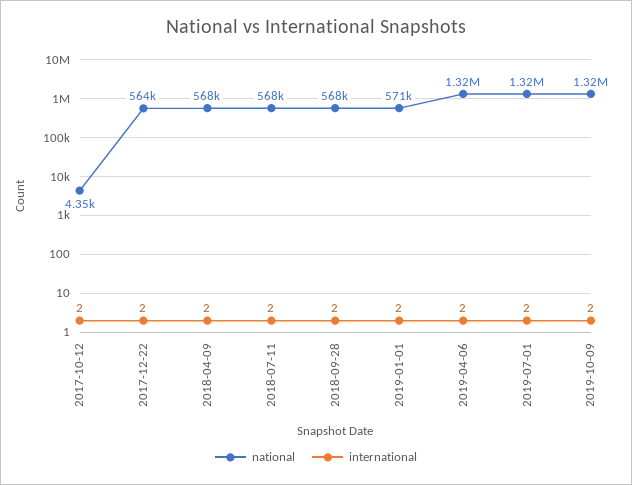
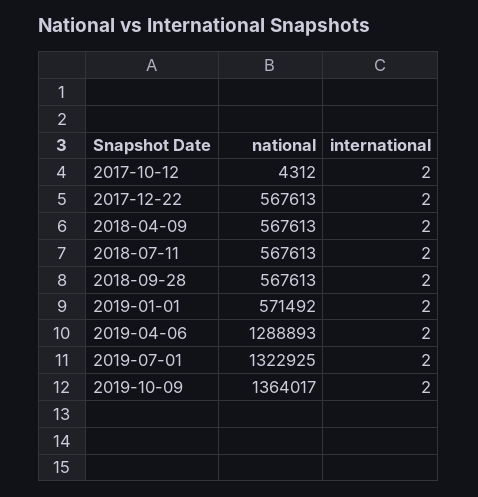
  {
    "national": {
-     "2017-10-12": 4350,
+     "2017-10-12": 4312,
-     "2017-12-22": 564000,
+     "2017-12-22": 567613,
      "2018-04-09": 567613,
      "2018-07-11": 567613,
      "2018-09-28": 567613,
      "2019-01-01": 571492,
-     "2019-04-06": 1320000,
+     "2019-04-06": 1288893,
      "2019-07-01": 1322925,
-     "2019-10-09": 1320000
+     "2019-10-09": 1364017
    },
    "international": {
      "2017-10-12": 2,
      "2017-12-22": 2,
      "2018-04-09": 2,
      "2018-07-11": 2,
      "2018-09-28": 2,
      "2019-01-01": 2,
      "2019-04-06": 2,
      "2019-07-01": 2,
      "2019-10-09": 2
    }
  }

